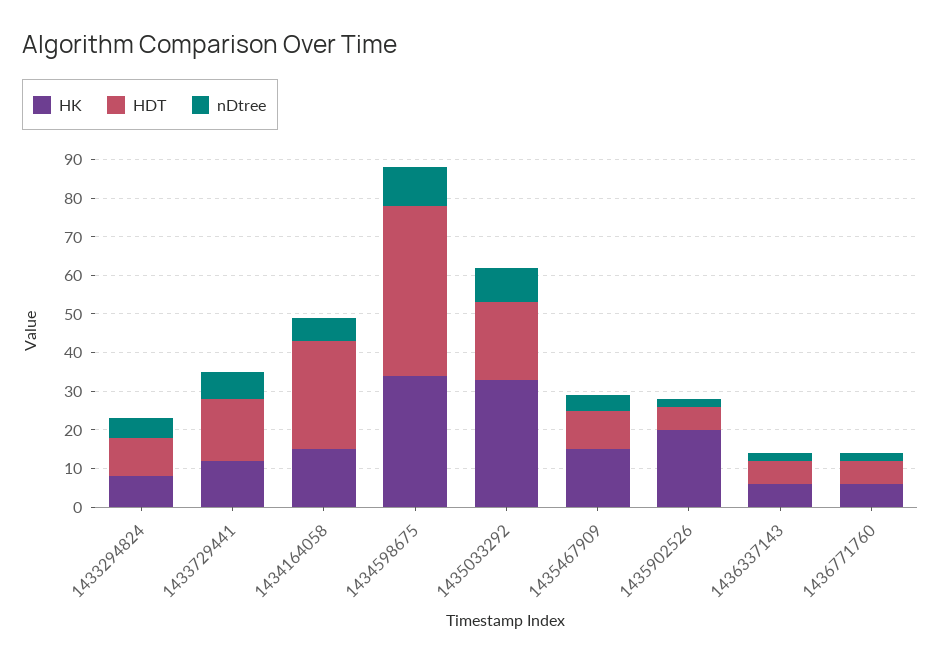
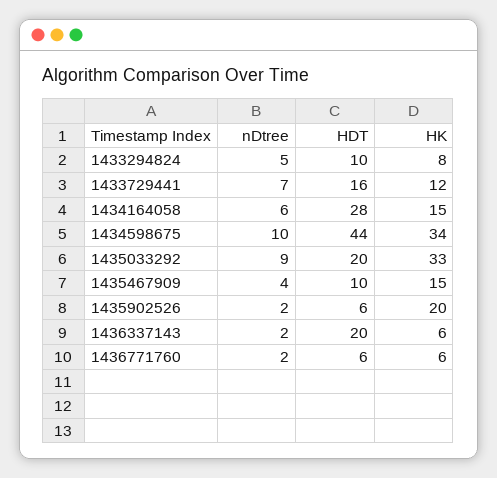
  {
    "HK": {
      "1433294824": 8,
      "1433729441": 12,
      "1434164058": 15,
      "1434598675": 34,
      "1435033292": 33,
      "1435467909": 15,
      "1435902526": 20,
      "1436337143": 6,
      "1436771760": 6
    },
    "HDT": {
      "1433294824": 10,
      "1433729441": 16,
      "1434164058": 28,
      "1434598675": 44,
      "1435033292": 20,
      "1435467909": 10,
      "1435902526": 6,
-     "1436337143": 5,
+     "1436337143": 20,
      "1436771760": 6
    },
    "nDtree": {
      "1433294824": 5,
      "1433729441": 7,
      "1434164058": 6,
      "1434598675": 10,
      "1435033292": 9,
      "1435467909": 4,
      "1435902526": 2,
      "1436337143": 2,
      "1436771760": 2
    }
  }

